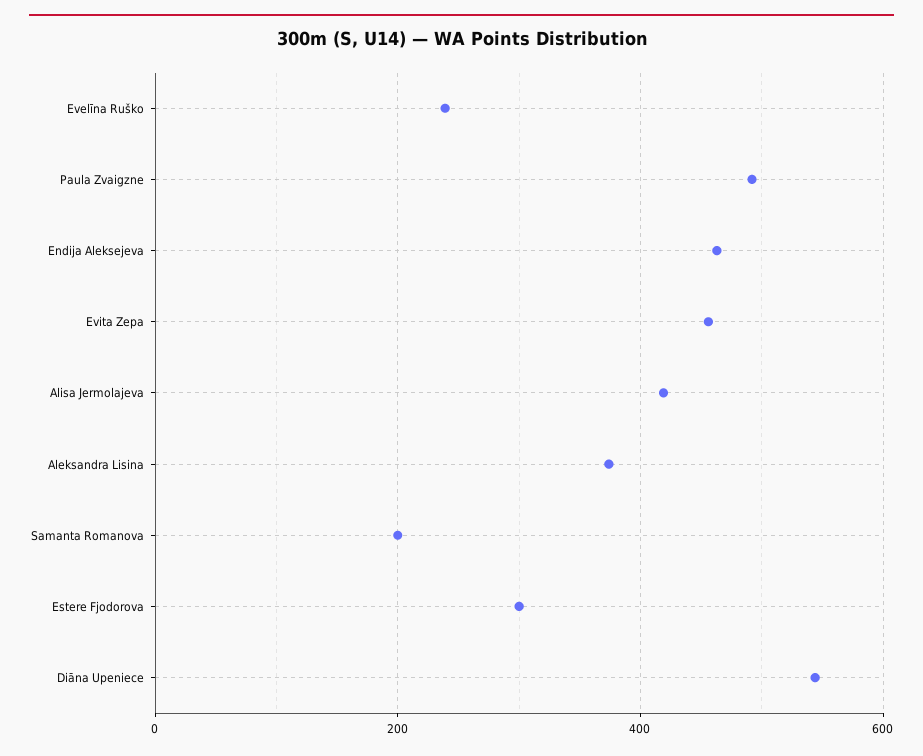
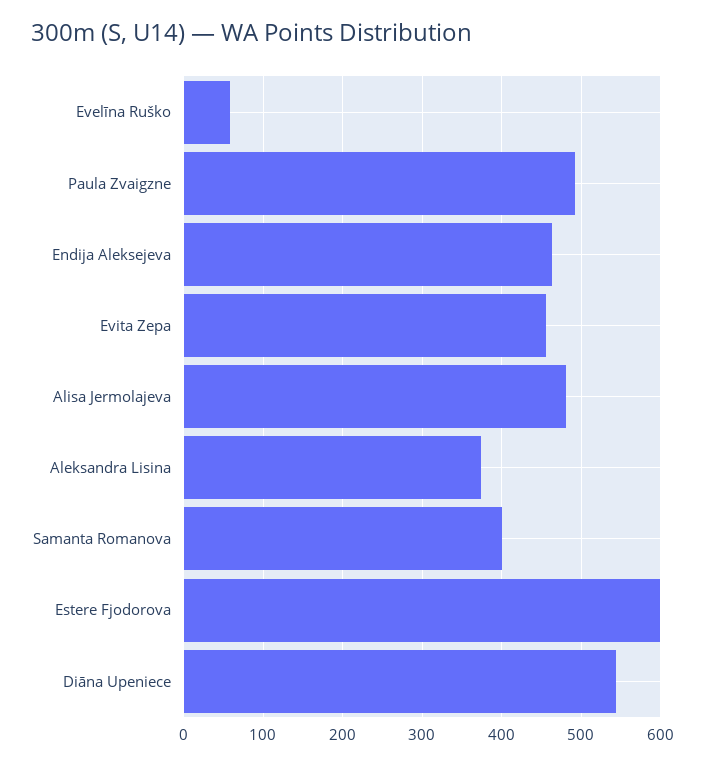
  {
-   "Evelīna Ruško": 240,
+   "Evelīna Ruško": 60,
    "Paula Zvaigzne": 490,
    "Endija Aleksejeva": 460,
    "Evita Zepa": 460,
-   "Alisa Jermolajeva": 420,
+   "Alisa Jermolajeva": 480,
    "Aleksandra Lisina": 370,
-   "Samanta Romanova": 200,
+   "Samanta Romanova": 400,
-   "Estere Fjodorova": 300,
+   "Estere Fjodorova": 600,
    "Diāna Upeniece": 540
  }

